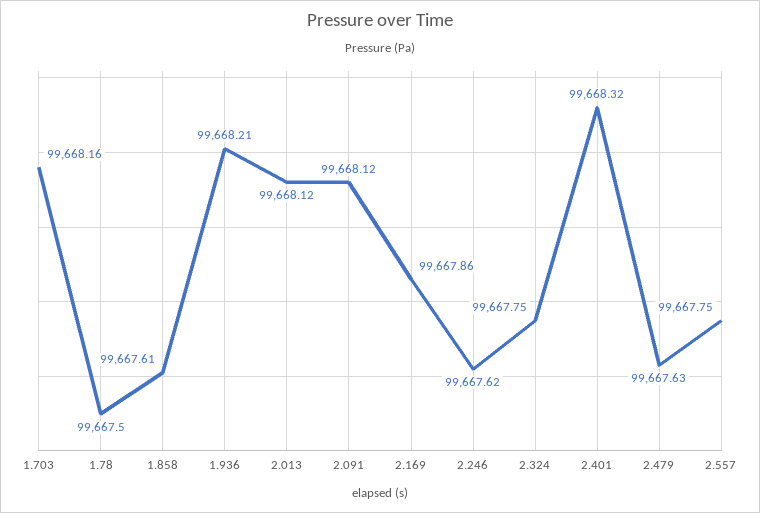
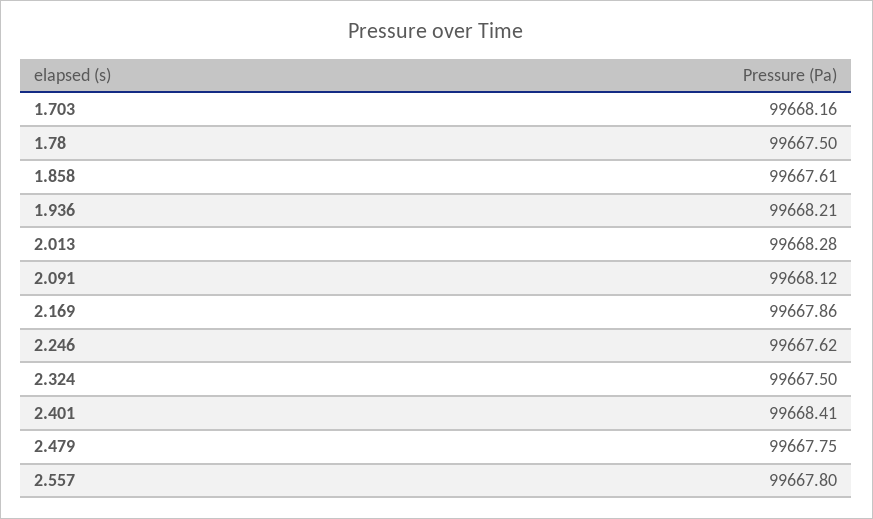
  {
    "1.703": 99668.16,
    "1.78": 99667.5,
    "1.858": 99667.61,
    "1.936": 99668.21,
-   "2.013": 99668.12,
+   "2.013": 99668.28,
    "2.091": 99668.12,
    "2.169": 99667.86,
    "2.246": 99667.62,
-   "2.324": 99667.75,
+   "2.324": 99667.5,
-   "2.401": 99668.32,
+   "2.401": 99668.41,
-   "2.479": 99667.63,
+   "2.479": 99667.75,
-   "2.557": 99667.75
+   "2.557": 99667.8
  }

